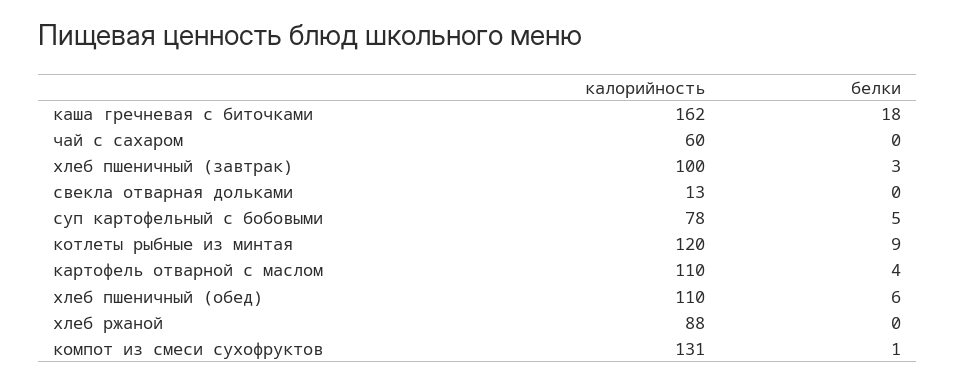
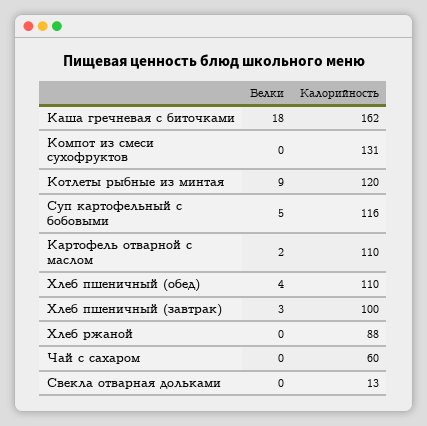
  {
    "калорийность": {
      "каша гречневая с биточками": 162,
      "чай с сахаром": 60,
      "хлеб пшеничный (завтрак)": 100,
      "свекла отварная дольками": 13,
-     "суп картофельный с бобовыми": 78,
+     "суп картофельный с бобовыми": 116,
      "котлеты рыбные из минтая": 120,
      "картофель отварной с маслом": 110,
      "хлеб пшеничный (обед)": 110,
      "хлеб ржаной": 88,
      "компот из смеси сухофруктов": 131
    },
    "белки": {
      "каша гречневая с биточками": 18,
      "чай с сахаром": 0,
      "хлеб пшеничный (завтрак)": 3,
      "свекла отварная дольками": 0,
      "суп картофельный с бобовыми": 5,
      "котлеты рыбные из минтая": 9,
-     "картофель отварной с маслом": 4,
+     "картофель отварной с маслом": 2,
-     "хлеб пшеничный (обед)": 6,
+     "хлеб пшеничный (обед)": 4,
      "хлеб ржаной": 0,
-     "компот из смеси сухофруктов": 1
+     "компот из смеси сухофруктов": 0
    }
  }

